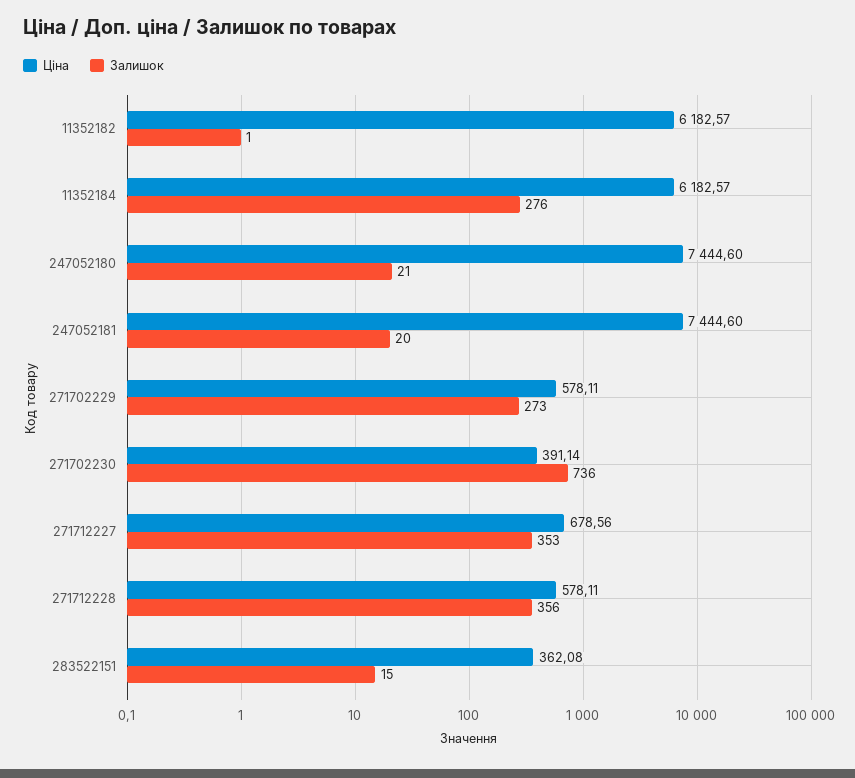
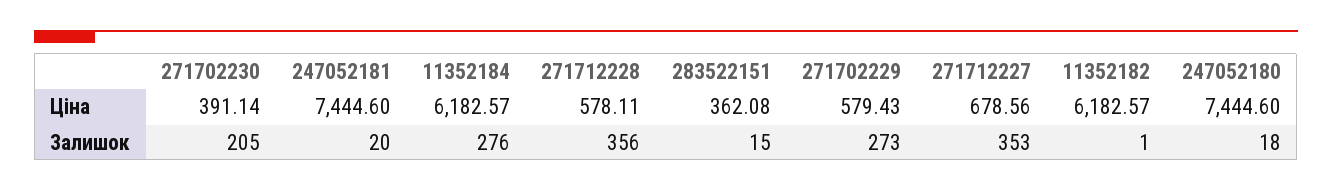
  {
    "Ціна": {
      "11352182": 6182.57,
      "11352184": 6182.57,
      "247052180": 7444.6,
      "247052181": 7444.6,
-     "271702229": 578.11,
+     "271702229": 579.43,
      "271702230": 391.14,
      "271712227": 678.56,
      "271712228": 578.11,
      "283522151": 362.08
    },
    "Залишок": {
      "11352182": 1,
      "11352184": 276,
-     "247052180": 21,
+     "247052180": 18,
      "247052181": 20,
      "271702229": 273,
-     "271702230": 736,
+     "271702230": 205,
      "271712227": 353,
      "271712228": 356,
      "283522151": 15
    }
  }

